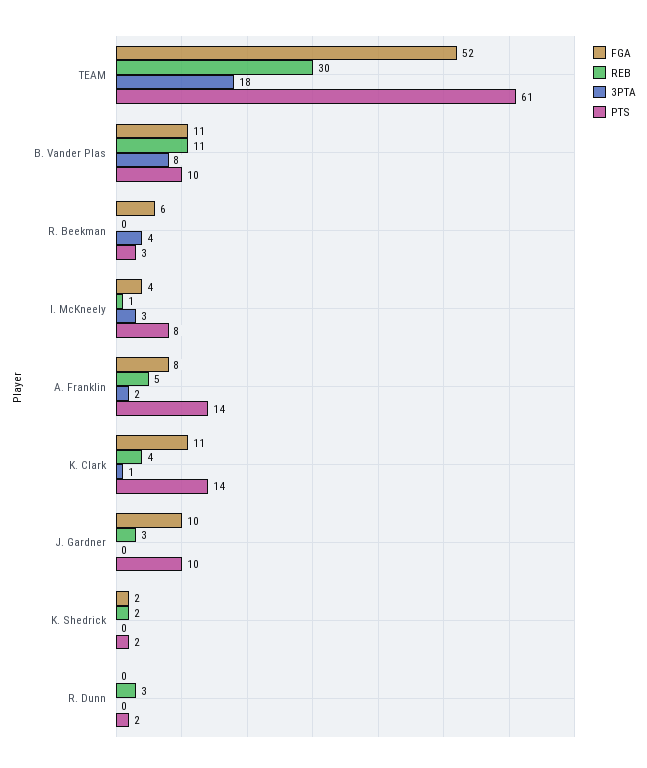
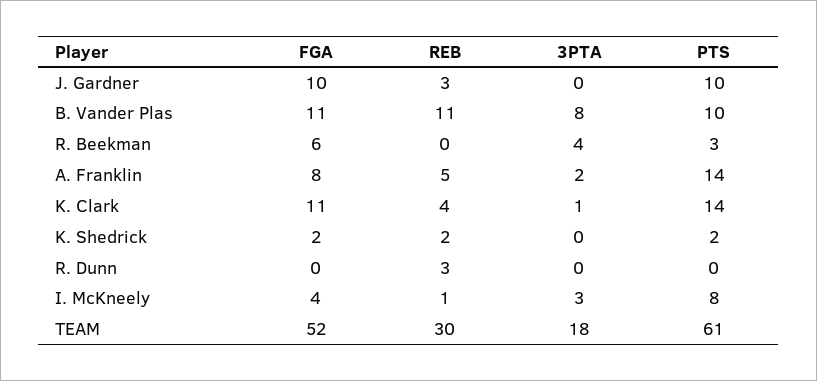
  {
    "FGA": {
      "TEAM": 52,
      "B. Vander Plas": 11,
      "R. Beekman": 6,
      "I. McKneely": 4,
      "A. Franklin": 8,
      "K. Clark": 11,
      "J. Gardner": 10,
      "K. Shedrick": 2,
      "R. Dunn": 0
    },
    "REB": {
      "TEAM": 30,
      "B. Vander Plas": 11,
      "R. Beekman": 0,
      "I. McKneely": 1,
      "A. Franklin": 5,
      "K. Clark": 4,
      "J. Gardner": 3,
      "K. Shedrick": 2,
      "R. Dunn": 3
    },
    "3PTA": {
      "TEAM": 18,
      "B. Vander Plas": 8,
      "R. Beekman": 4,
      "I. McKneely": 3,
      "A. Franklin": 2,
      "K. Clark": 1,
      "J. Gardner": 0,
      "K. Shedrick": 0,
      "R. Dunn": 0
    },
    "PTS": {
      "TEAM": 61,
      "B. Vander Plas": 10,
      "R. Beekman": 3,
      "I. McKneely": 8,
      "A. Franklin": 14,
      "K. Clark": 14,
      "J. Gardner": 10,
      "K. Shedrick": 2,
-     "R. Dunn": 2
+     "R. Dunn": 0
    }
  }

